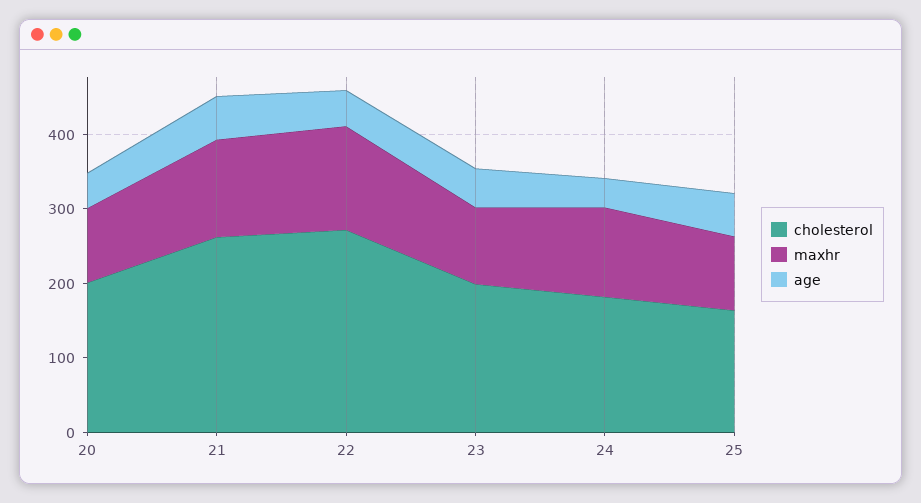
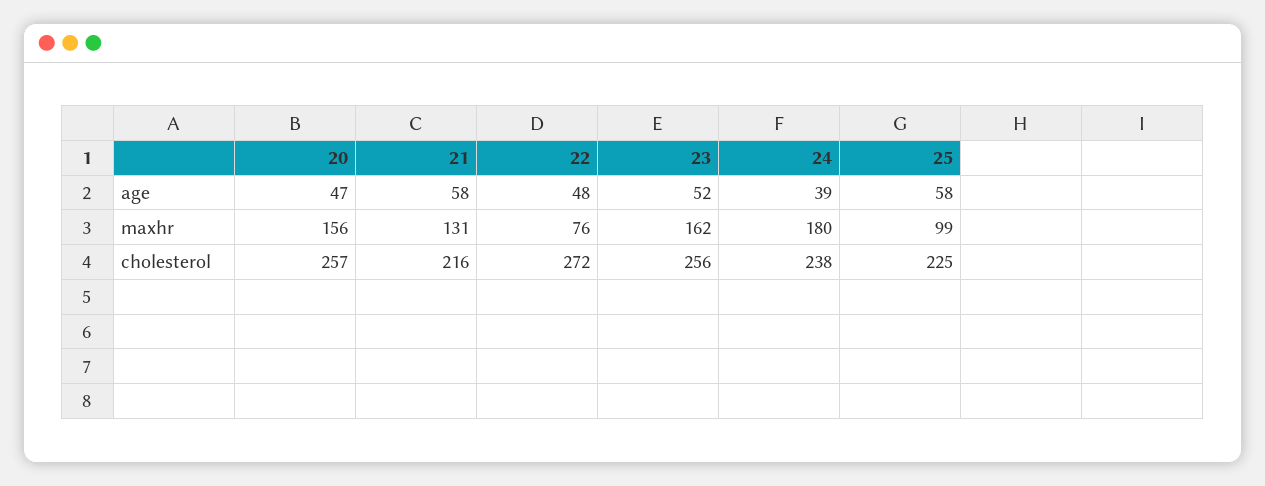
  {
    "cholesterol": {
-     "20": 200,
+     "20": 257,
-     "21": 260,
+     "21": 216,
      "22": 272,
-     "23": 200,
+     "23": 256,
-     "24": 180,
+     "24": 238,
-     "25": 160
+     "25": 225
    },
    "maxhr": {
-     "20": 100,
+     "20": 156,
      "21": 131,
-     "22": 140,
+     "22": 76,
-     "23": 100,
+     "23": 162,
-     "24": 120,
+     "24": 180,
      "25": 99
    },
    "age": {
      "20": 47,
      "21": 58,
      "22": 48,
      "23": 52,
      "24": 39,
      "25": 58
    }
  }

